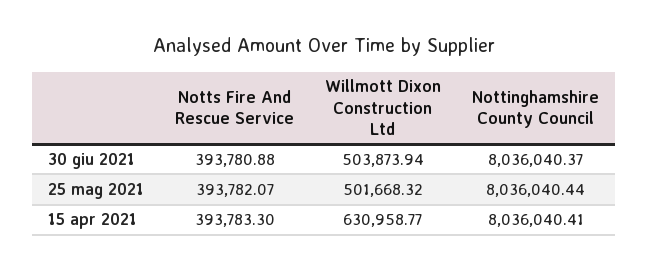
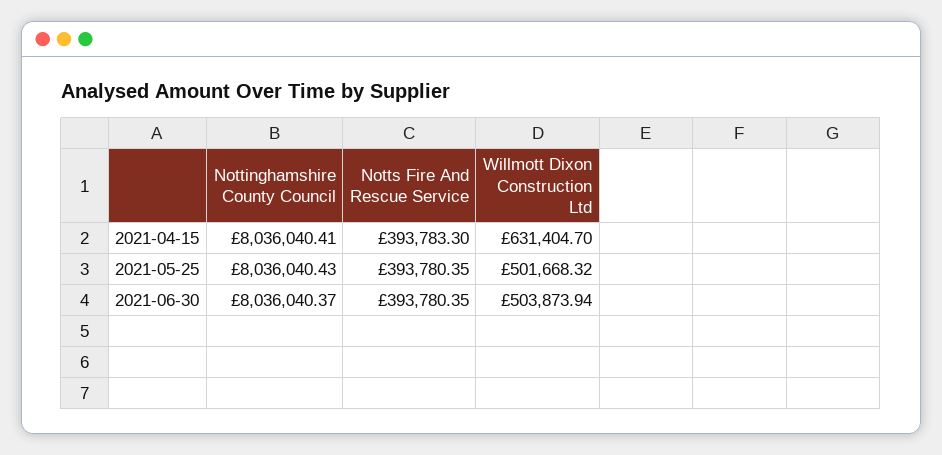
  {
    "Notts Fire And Rescue Service": {
-     "30 giu 2021": 393780.88,
+     "30 giu 2021": 393780.35,
-     "25 mag 2021": 393782.07,
+     "25 mag 2021": 393780.35,
      "15 apr 2021": 393783.3
    },
    "Willmott Dixon Construction Ltd": {
      "30 giu 2021": 503873.94,
      "25 mag 2021": 501668.32,
-     "15 apr 2021": 630958.77
+     "15 apr 2021": 631404.7
    },
    "Nottinghamshire County Council": {
      "30 giu 2021": 8036040.37,
-     "25 mag 2021": 8036040.44,
+     "25 mag 2021": 8036040.43,
      "15 apr 2021": 8036040.41
    }
  }

